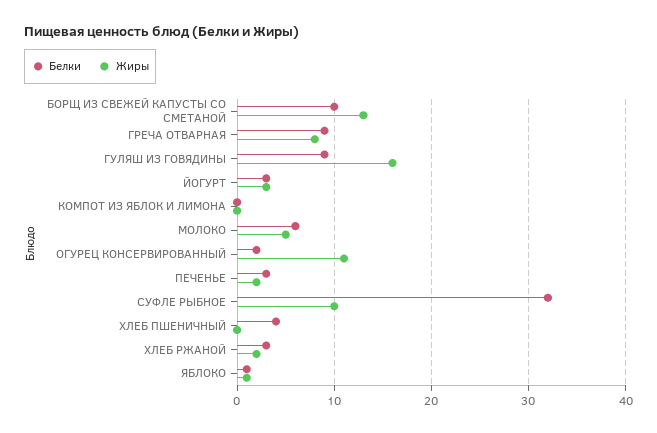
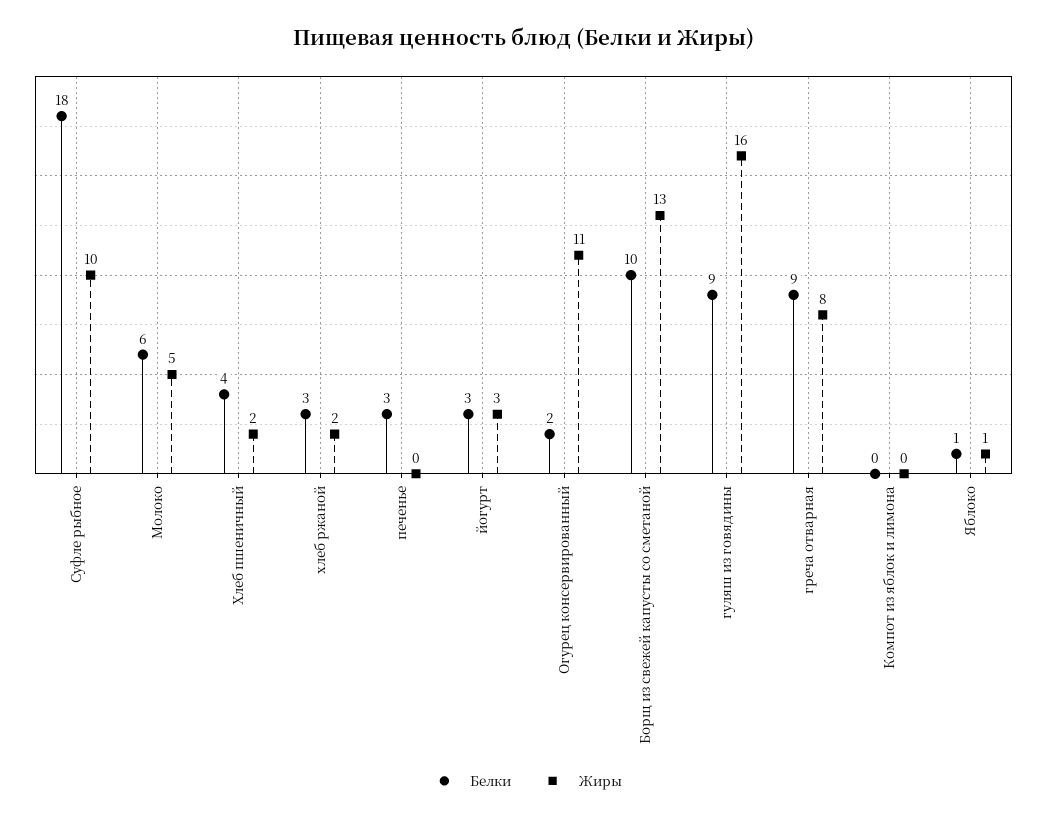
  {
    "Белки": {
      "БОРЩ ИЗ СВЕЖЕЙ КАПУСТЫ СО СМЕТАНОЙ": 10,
      "ГРЕЧА ОТВАРНАЯ": 9,
      "ГУЛЯШ ИЗ ГОВЯДИНЫ": 9,
      "ЙОГУРТ": 3,
      "КОМПОТ ИЗ ЯБЛОК И ЛИМОНА": 0,
      "МОЛОКО": 6,
      "ОГУРЕЦ КОНСЕРВИРОВАННЫЙ": 2,
      "ПЕЧЕНЬЕ": 3,
-     "СУФЛЕ РЫБНОЕ": 32,
+     "СУФЛЕ РЫБНОЕ": 18,
      "ХЛЕБ ПШЕНИЧНЫЙ": 4,
      "ХЛЕБ РЖАНОЙ": 3,
      "ЯБЛОКО": 1
    },
    "Жиры": {
      "БОРЩ ИЗ СВЕЖЕЙ КАПУСТЫ СО СМЕТАНОЙ": 13,
      "ГРЕЧА ОТВАРНАЯ": 8,
      "ГУЛЯШ ИЗ ГОВЯДИНЫ": 16,
      "ЙОГУРТ": 3,
      "КОМПОТ ИЗ ЯБЛОК И ЛИМОНА": 0,
      "МОЛОКО": 5,
      "ОГУРЕЦ КОНСЕРВИРОВАННЫЙ": 11,
-     "ПЕЧЕНЬЕ": 2,
+     "ПЕЧЕНЬЕ": 0,
      "СУФЛЕ РЫБНОЕ": 10,
-     "ХЛЕБ ПШЕНИЧНЫЙ": 0,
+     "ХЛЕБ ПШЕНИЧНЫЙ": 2,
      "ХЛЕБ РЖАНОЙ": 2,
      "ЯБЛОКО": 1
    }
  }

